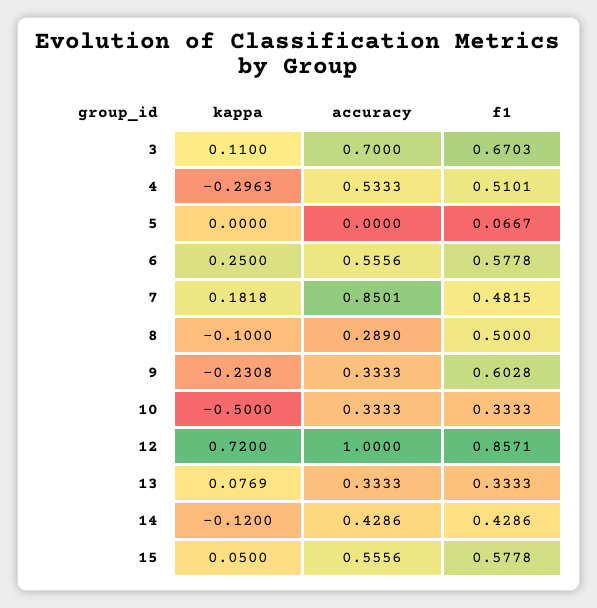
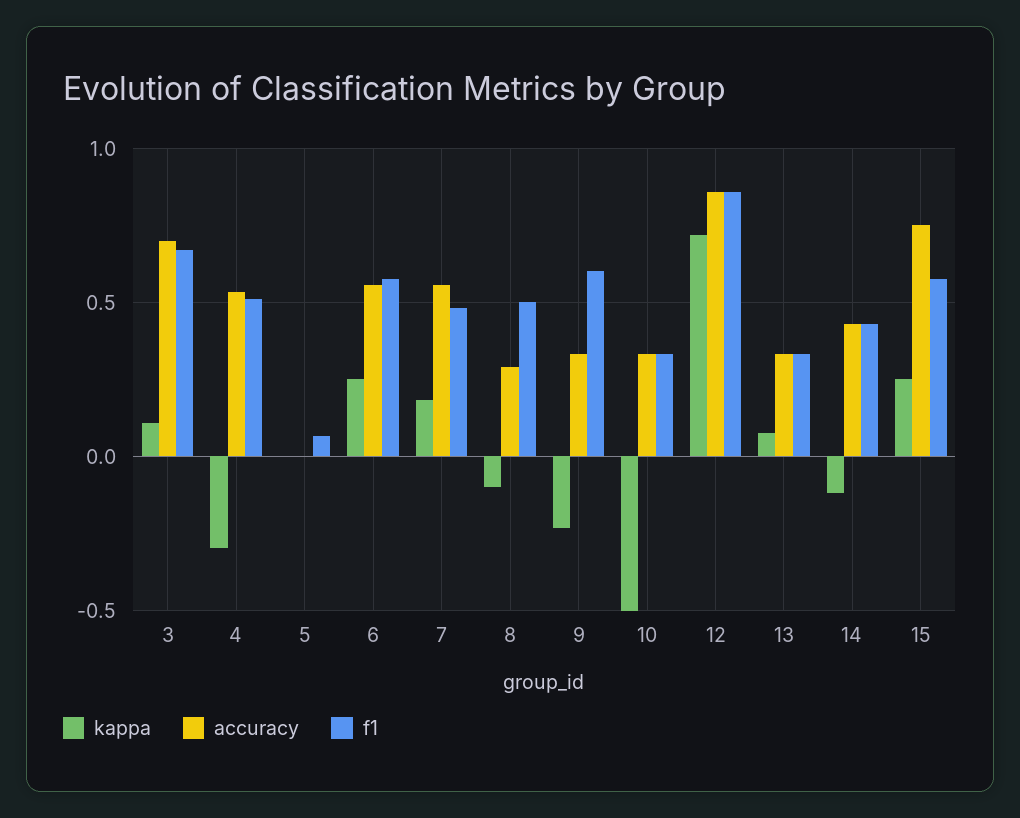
  {
    "kappa": {
      "3": 0.11,
      "4": -0.2963,
      "5": 0,
      "6": 0.25,
      "7": 0.1818,
      "8": -0.1,
      "9": -0.2308,
      "10": -0.5,
      "12": 0.72,
      "13": 0.0769,
      "14": -0.12,
-     "15": 0.05
+     "15": 0.25
    },
    "accuracy": {
      "3": 0.7,
      "4": 0.5333,
      "5": 0,
      "6": 0.5556,
-     "7": 0.8501,
+     "7": 0.55,
      "8": 0.289,
      "9": 0.3333,
      "10": 0.3333,
-     "12": 1,
+     "12": 0.85,
      "13": 0.3333,
      "14": 0.4286,
-     "15": 0.5556
+     "15": 0.75
    },
    "f1": {
      "3": 0.6703,
      "4": 0.5101,
      "5": 0.0667,
      "6": 0.5778,
      "7": 0.4815,
      "8": 0.5,
      "9": 0.6028,
      "10": 0.3333,
      "12": 0.8571,
      "13": 0.3333,
      "14": 0.4286,
      "15": 0.5778
    }
  }

